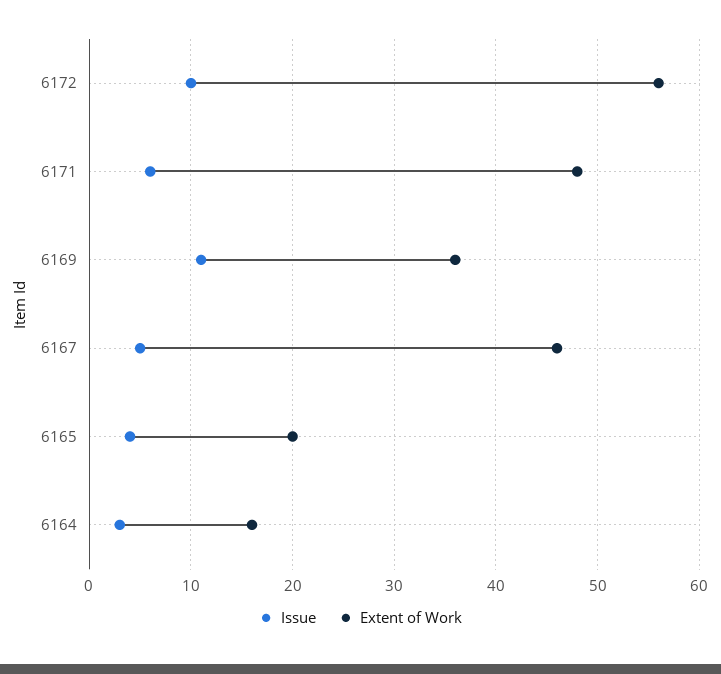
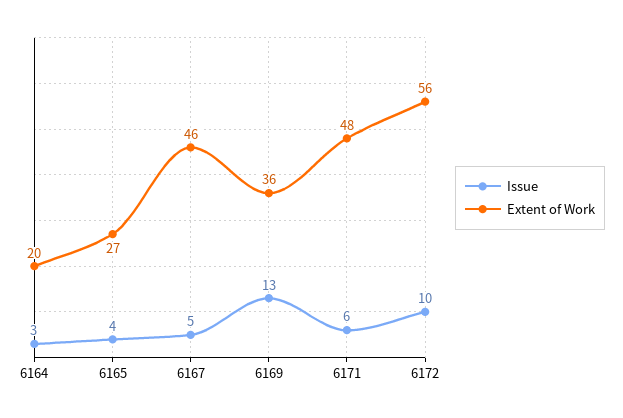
  {
    "Issue": {
      "6172": 10,
      "6171": 6,
-     "6169": 11,
+     "6169": 13,
      "6167": 5,
      "6165": 4,
      "6164": 3
    },
    "Extent of Work": {
      "6172": 56,
      "6171": 48,
      "6169": 36,
      "6167": 46,
-     "6165": 20,
+     "6165": 27,
-     "6164": 16
+     "6164": 20
    }
  }

